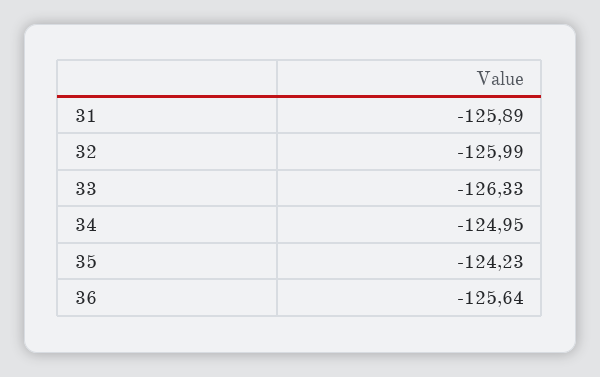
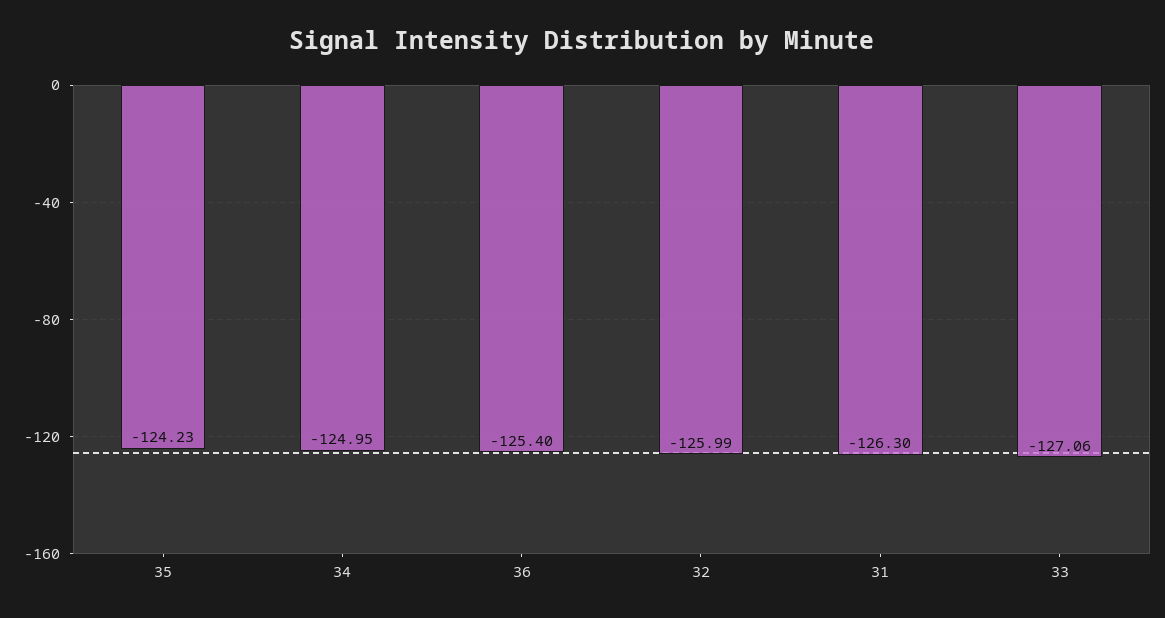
  {
-   "31": -125.89,
+   "31": -126.3,
    "32": -125.99,
-   "33": -126.33,
+   "33": -127.06,
    "34": -124.95,
    "35": -124.23,
-   "36": -125.64
+   "36": -125.4
  }

